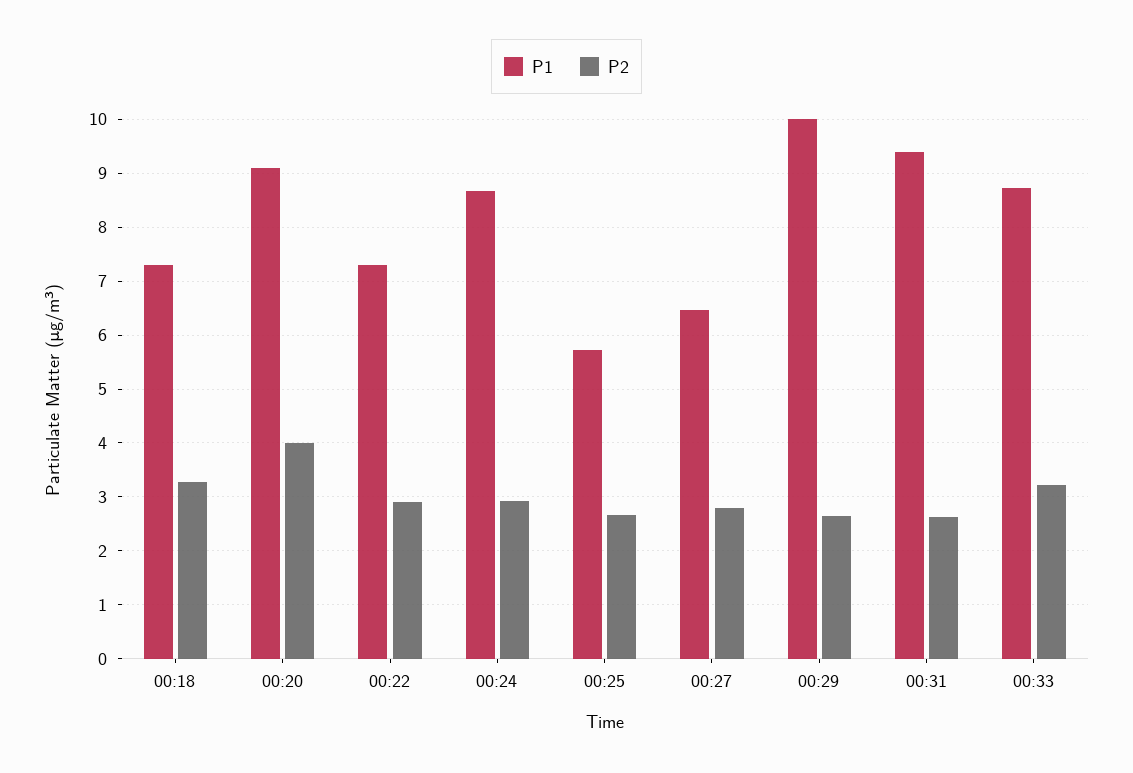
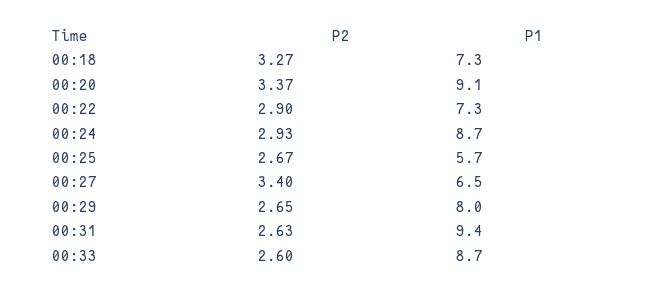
  {
    "P1": {
      "00:18": 7.3,
      "00:20": 9.1,
      "00:22": 7.3,
      "00:24": 8.7,
      "00:25": 5.7,
      "00:27": 6.5,
-     "00:29": 10,
+     "00:29": 8,
      "00:31": 9.4,
      "00:33": 8.7
    },
    "P2": {
      "00:18": 3.27,
-     "00:20": 4,
+     "00:20": 3.37,
      "00:22": 2.9,
      "00:24": 2.93,
      "00:25": 2.67,
-     "00:27": 2.8,
+     "00:27": 3.4,
      "00:29": 2.65,
      "00:31": 2.63,
-     "00:33": 3.2
+     "00:33": 2.6
    }
  }

